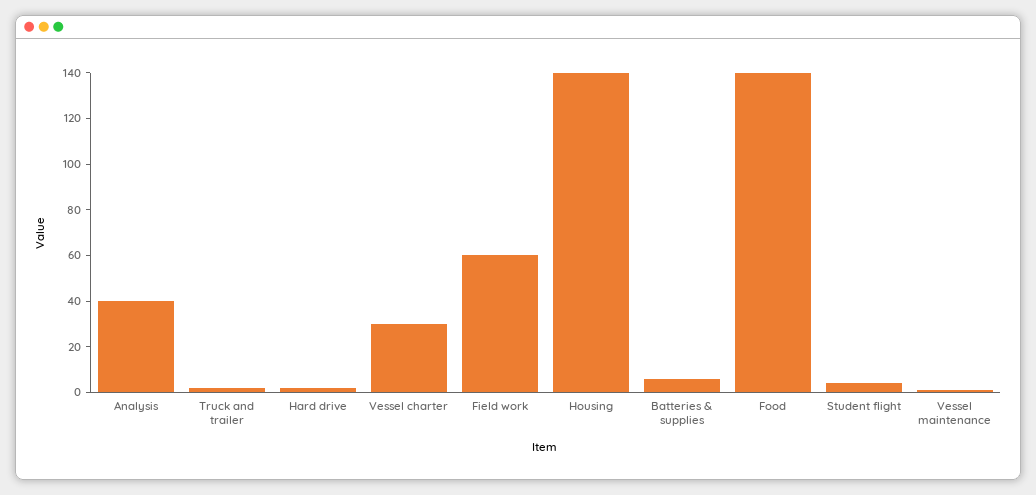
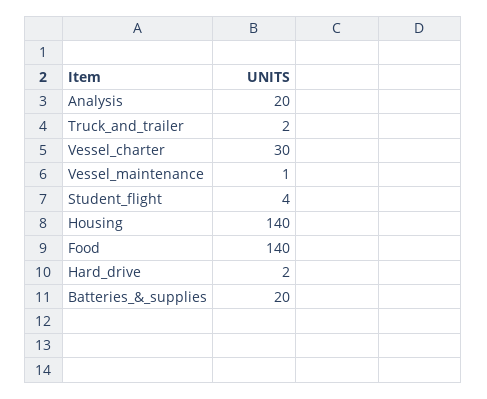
  {
-   "Analysis": 40,
+   "Analysis": 20,
    "Truck and trailer": 2,
    "Hard drive": 2,
    "Vessel charter": 30,
-   "Field work": 60,
    "Housing": 140,
-   "Batteries & supplies": 5,
+   "Batteries & supplies": 20,
    "Food": 140,
    "Student flight": 4,
    "Vessel maintenance": 1
  }

